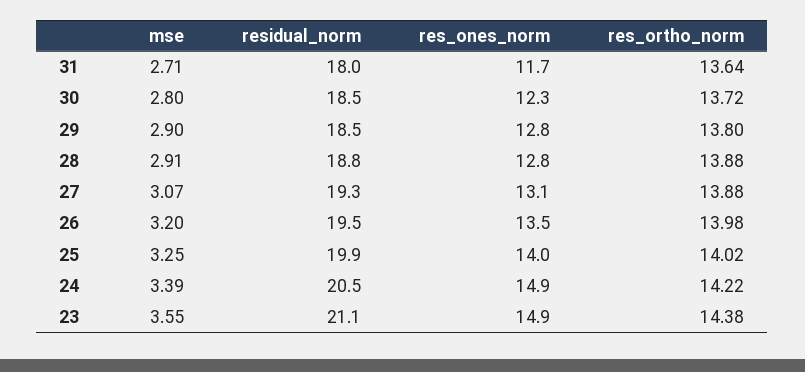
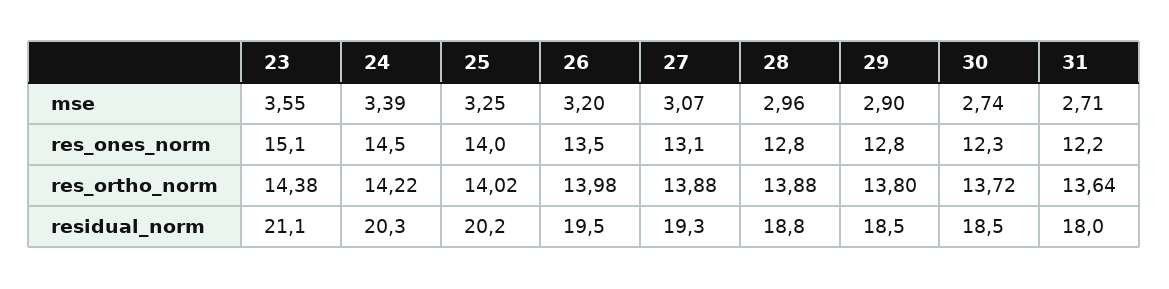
  {
    "mse": {
      "31": 2.71,
-     "30": 2.8,
+     "30": 2.74,
      "29": 2.9,
-     "28": 2.91,
+     "28": 2.96,
      "27": 3.07,
      "26": 3.2,
      "25": 3.25,
      "24": 3.39,
      "23": 3.55
    },
    "residual_norm": {
      "31": 18,
      "30": 18.5,
      "29": 18.5,
      "28": 18.8,
      "27": 19.3,
      "26": 19.5,
-     "25": 19.9,
+     "25": 20.2,
-     "24": 20.5,
+     "24": 20.3,
      "23": 21.1
    },
    "res_ones_norm": {
-     "31": 11.7,
+     "31": 12.2,
      "30": 12.3,
      "29": 12.8,
      "28": 12.8,
      "27": 13.1,
      "26": 13.5,
      "25": 14,
-     "24": 14.9,
+     "24": 14.5,
-     "23": 14.9
+     "23": 15.1
    },
    "res_ortho_norm": {
      "31": 13.64,
      "30": 13.72,
      "29": 13.8,
      "28": 13.88,
      "27": 13.88,
      "26": 13.98,
      "25": 14.02,
      "24": 14.22,
      "23": 14.38
    }
  }

